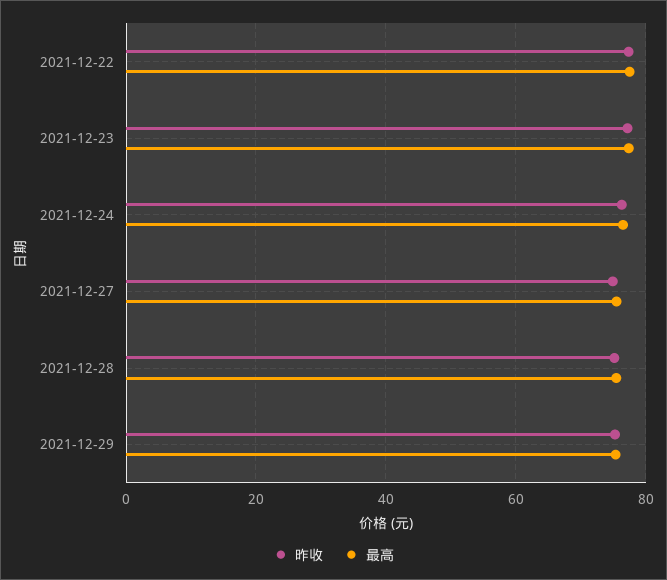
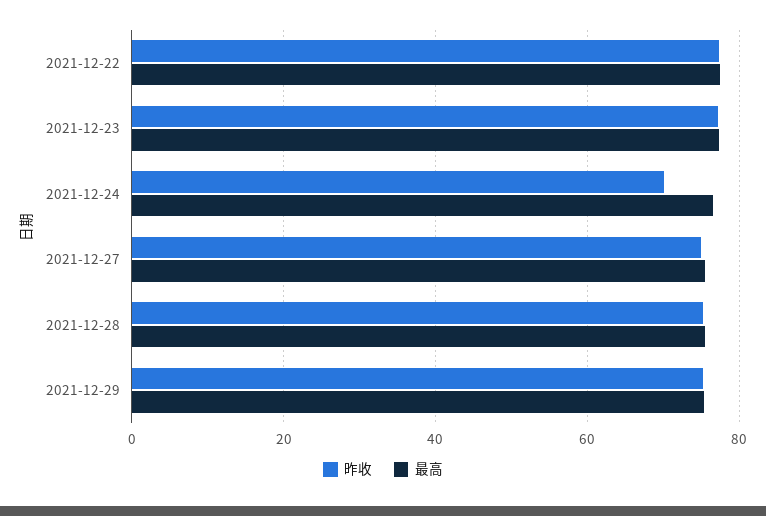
  {
    "昨收": {
      "2021-12-22": 78,
      "2021-12-23": 78,
-     "2021-12-24": 76,
+     "2021-12-24": 70,
      "2021-12-27": 74,
      "2021-12-28": 76,
      "2021-12-29": 76
    },
    "最高": {
      "2021-12-22": 78,
      "2021-12-23": 78,
      "2021-12-24": 76,
      "2021-12-27": 76,
      "2021-12-28": 76,
      "2021-12-29": 76
    }
  }

